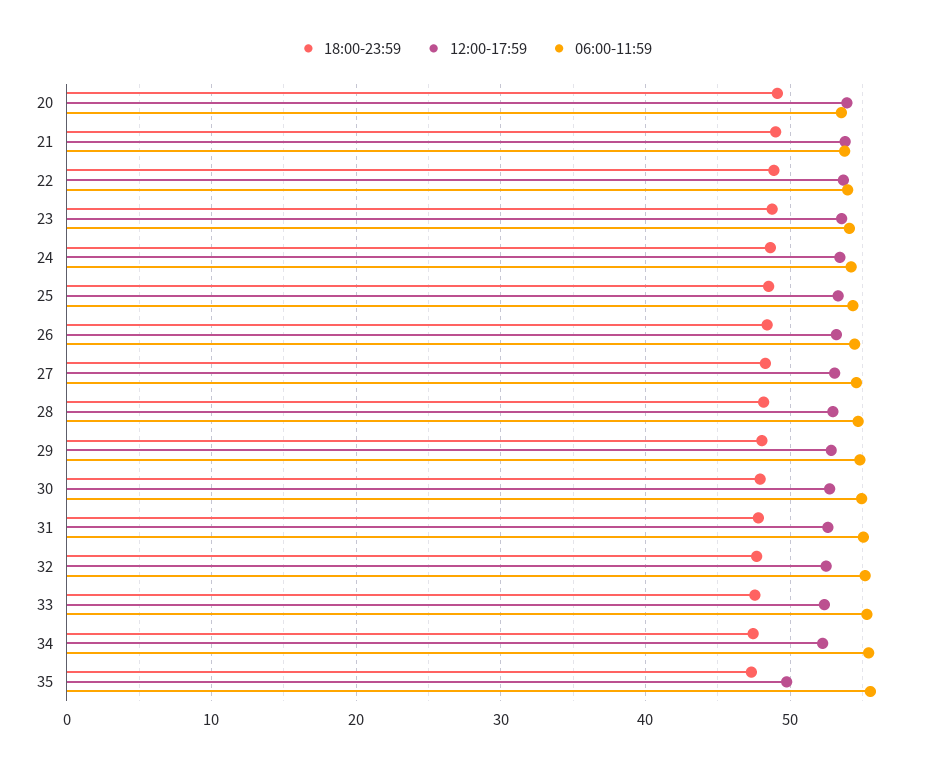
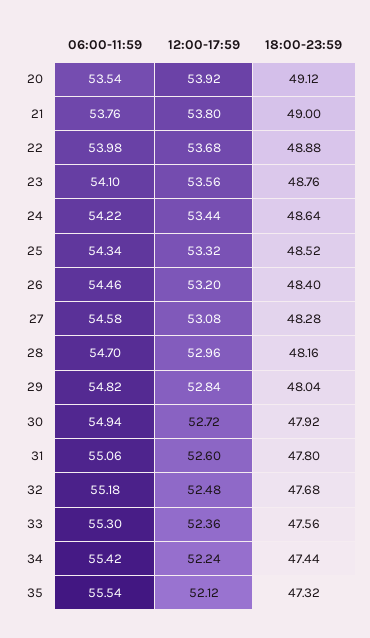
  {
    "18:00-23:59": {
      "20": 49.12,
      "21": 49,
      "22": 48.88,
      "23": 48.76,
      "24": 48.64,
      "25": 48.52,
      "26": 48.4,
      "27": 48.28,
      "28": 48.16,
      "29": 48.04,
      "30": 47.92,
      "31": 47.8,
      "32": 47.68,
      "33": 47.56,
      "34": 47.44,
      "35": 47.32
    },
    "12:00-17:59": {
      "20": 53.92,
      "21": 53.8,
      "22": 53.68,
      "23": 53.56,
      "24": 53.44,
      "25": 53.32,
      "26": 53.2,
      "27": 53.08,
      "28": 52.96,
      "29": 52.84,
      "30": 52.72,
      "31": 52.6,
      "32": 52.48,
      "33": 52.36,
      "34": 52.24,
-     "35": 50
+     "35": 52.12
    },
    "06:00-11:59": {
      "20": 53.54,
      "21": 53.76,
      "22": 53.98,
      "23": 54.1,
      "24": 54.22,
      "25": 54.34,
      "26": 54.46,
      "27": 54.58,
      "28": 54.7,
      "29": 54.82,
      "30": 54.94,
      "31": 55.06,
      "32": 55.18,
      "33": 55.3,
      "34": 55.42,
      "35": 55.54
    }
  }

